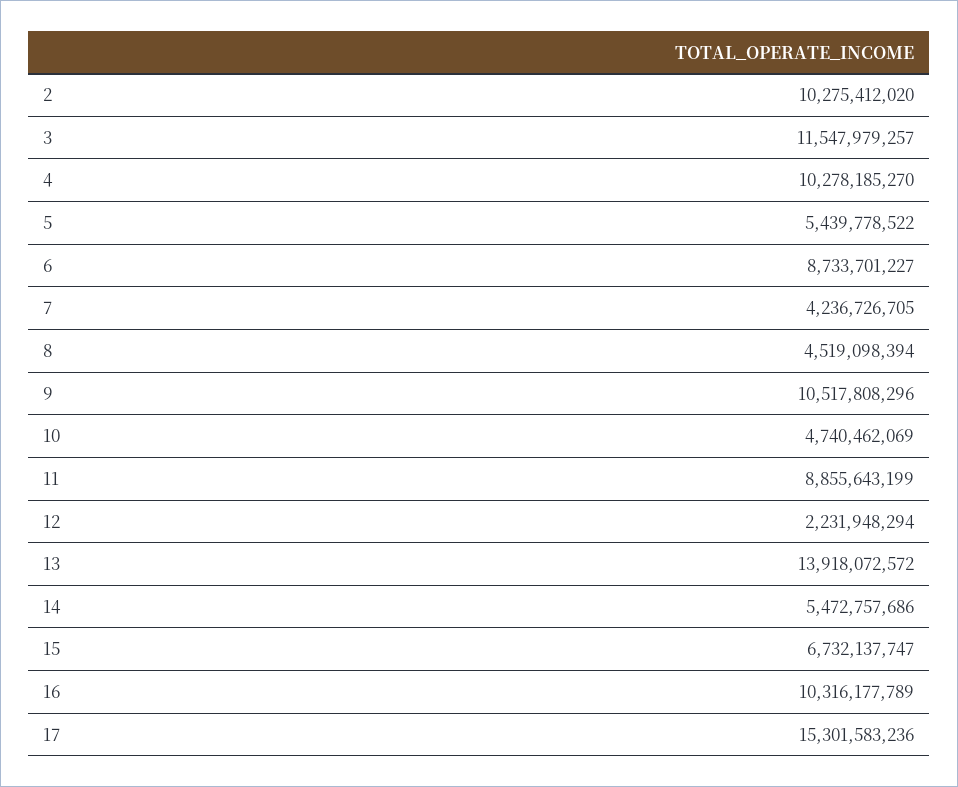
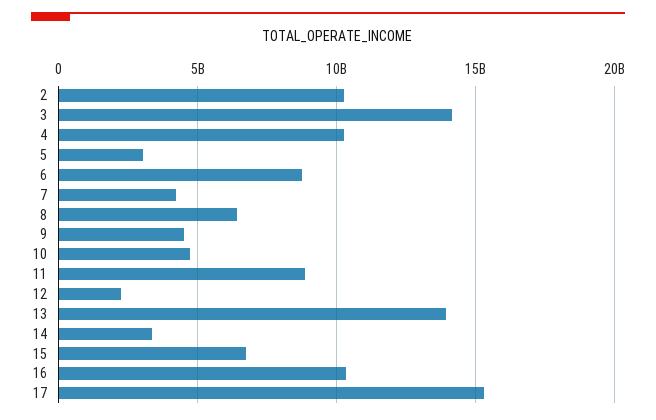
  {
    "2": 10275412020,
-   "3": 11547979257,
+   "3": 14000000000,
    "4": 10278185270,
-   "5": 5439778522,
+   "5": 3000000000,
    "6": 8733701227,
    "7": 4236726705,
-   "8": 4519098394,
+   "8": 6500000000,
-   "9": 10517808296,
+   "9": 4500000000,
    "10": 4740462069,
    "11": 8855643199,
    "12": 2231948294,
    "13": 13918072572,
-   "14": 5472757686,
+   "14": 3500000000,
    "15": 6732137747,
    "16": 10316177789,
    "17": 15301583236
  }

